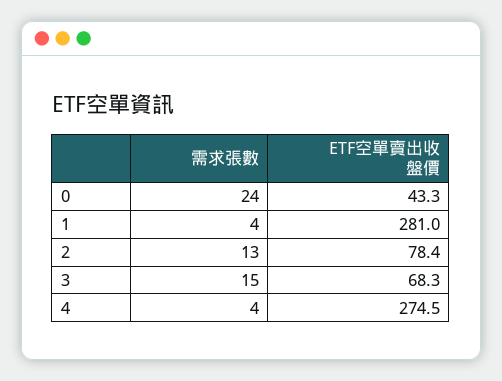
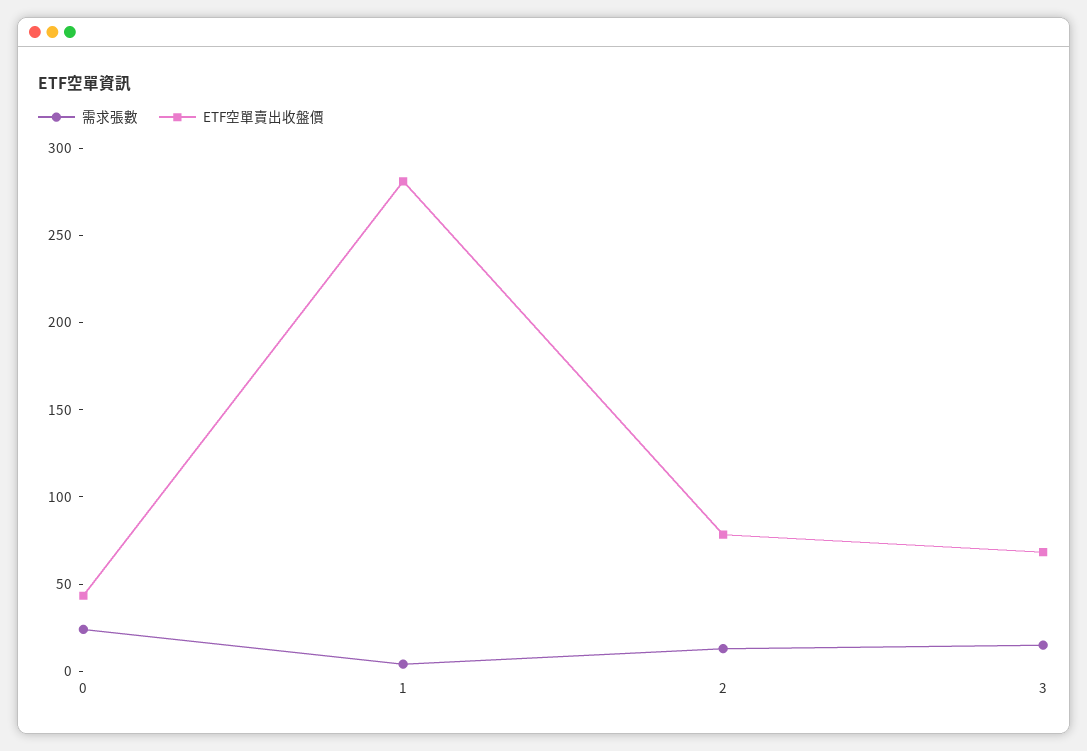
  {
    "需求張數": {
      "0": 24,
      "1": 4,
      "2": 13,
-     "3": 15,
+     "3": 15
-     "4": 4
    },
    "ETF空單賣出收盤價": {
      "0": 43.3,
      "1": 281,
      "2": 78.4,
-     "3": 68.3,
+     "3": 68.3
-     "4": 274.5
    }
  }

